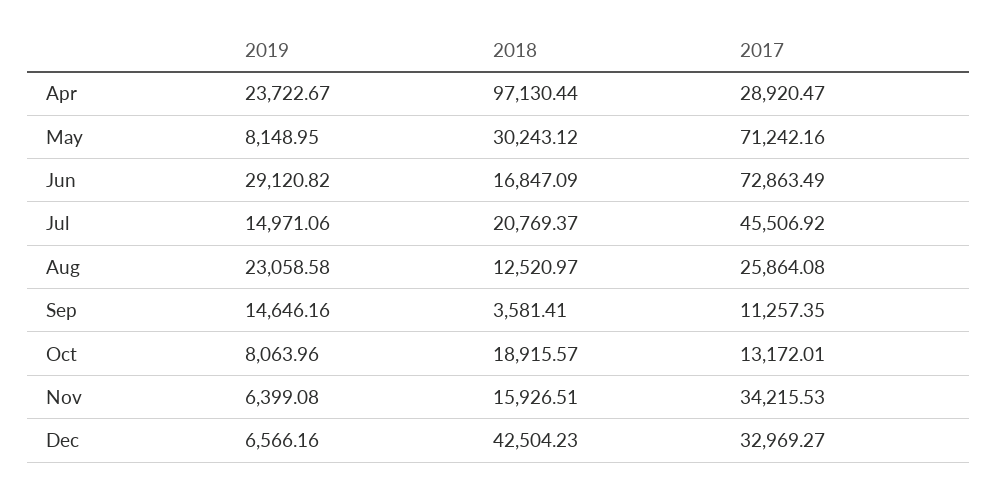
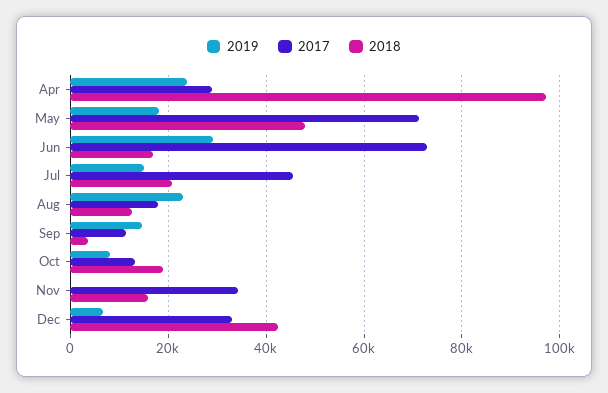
  {
    "2019": {
      "Apr": 23722.67,
-     "May": 8148.95,
+     "May": 18000,
      "Jun": 29120.82,
      "Jul": 14971.06,
      "Aug": 23058.58,
      "Sep": 14646.16,
      "Oct": 8063.96,
-     "Nov": 6399.08,
+     "Nov": 0,
      "Dec": 6566.16
    },
    "2018": {
      "Apr": 97130.44,
-     "May": 30243.12,
+     "May": 48000,
      "Jun": 16847.09,
      "Jul": 20769.37,
      "Aug": 12520.97,
      "Sep": 3581.41,
      "Oct": 18915.57,
      "Nov": 15926.51,
      "Dec": 42504.23
    },
    "2017": {
      "Apr": 28920.47,
      "May": 71242.16,
      "Jun": 72863.49,
      "Jul": 45506.92,
-     "Aug": 25864.08,
+     "Aug": 18000,
      "Sep": 11257.35,
      "Oct": 13172.01,
      "Nov": 34215.53,
      "Dec": 32969.27
    }
  }

